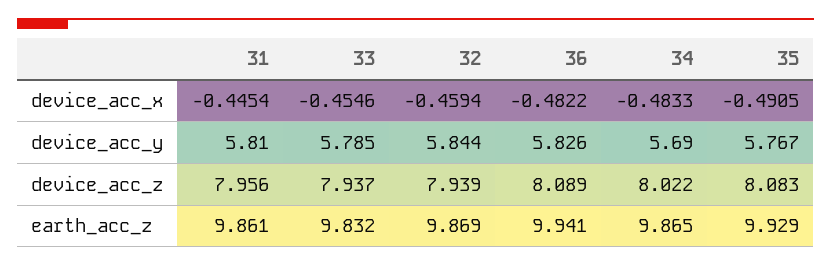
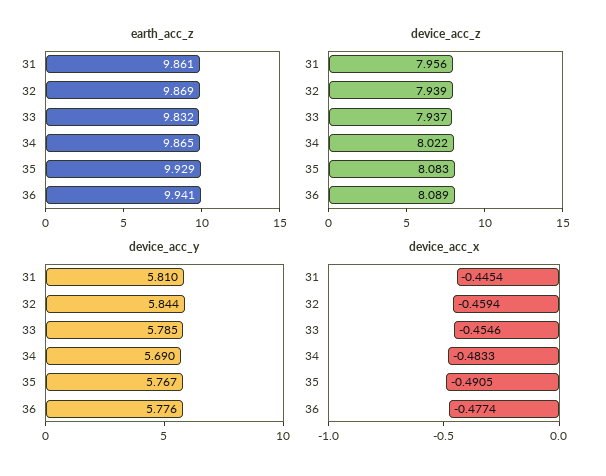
  {
    "device_acc_x": {
      "31": -0.4454,
      "33": -0.4546,
      "32": -0.4594,
-     "36": -0.4822,
+     "36": -0.4774,
      "34": -0.4833,
      "35": -0.4905
    },
    "device_acc_y": {
      "31": 5.81,
      "33": 5.785,
      "32": 5.844,
-     "36": 5.826,
+     "36": 5.776,
      "34": 5.69,
      "35": 5.767
    },
    "device_acc_z": {
      "31": 7.956,
      "33": 7.937,
      "32": 7.939,
      "36": 8.089,
      "34": 8.022,
      "35": 8.083
    },
    "earth_acc_z": {
      "31": 9.861,
      "33": 9.832,
      "32": 9.869,
      "36": 9.941,
      "34": 9.865,
      "35": 9.929
    }
  }

